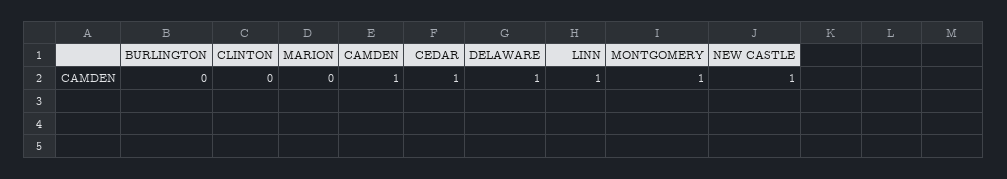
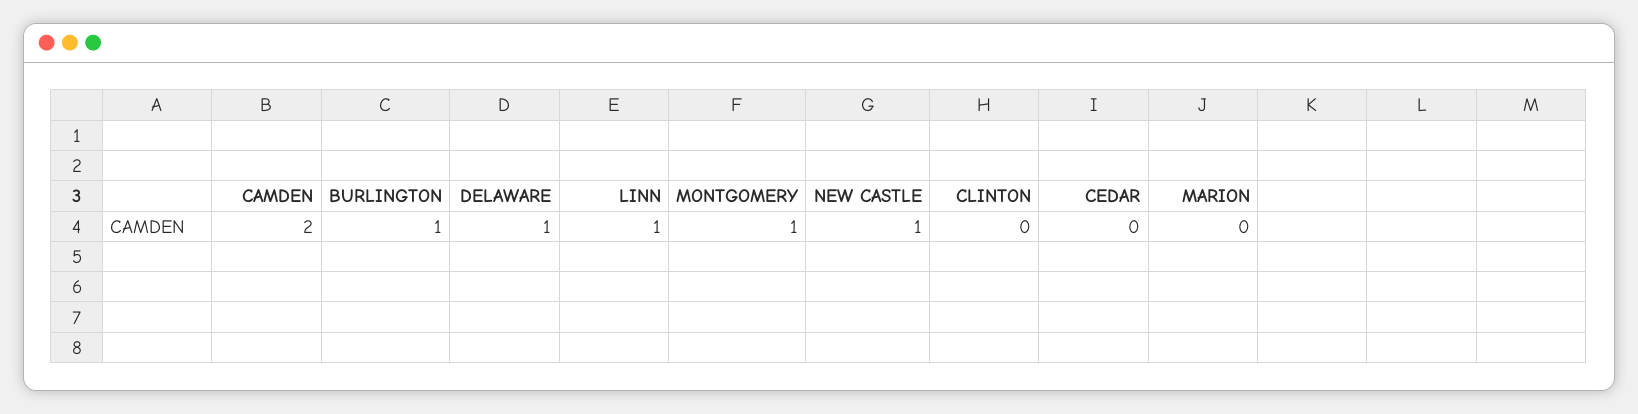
  {
-   "BURLINGTON": 0,
+   "BURLINGTON": 1,
    "CLINTON": 0,
    "MARION": 0,
-   "CAMDEN": 1,
+   "CAMDEN": 2,
-   "CEDAR": 1,
+   "CEDAR": 0,
    "DELAWARE": 1,
    "LINN": 1,
    "MONTGOMERY": 1,
    "NEW CASTLE": 1
  }

